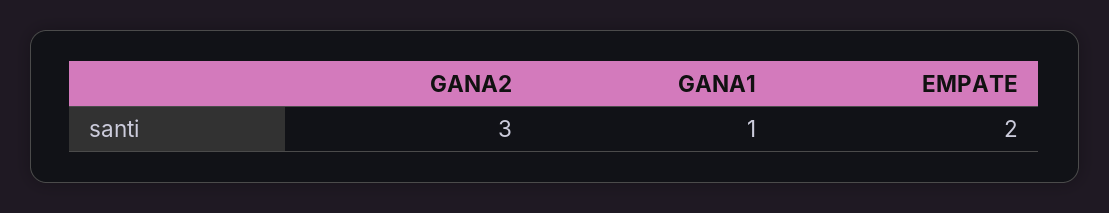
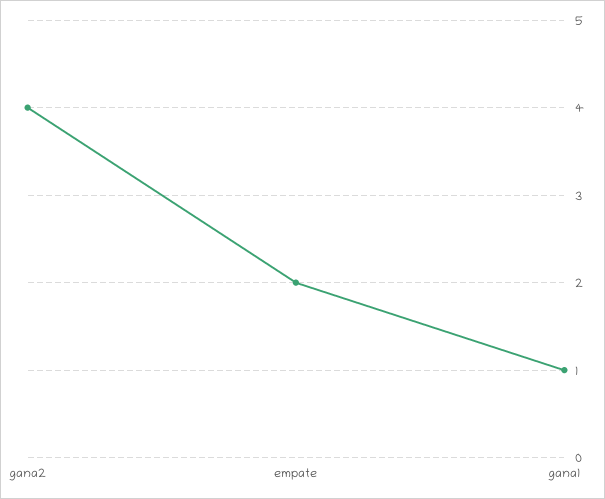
  {
-   "GANA2": 3,
+   "GANA2": 4,
    "GANA1": 1,
    "EMPATE": 2
  }

